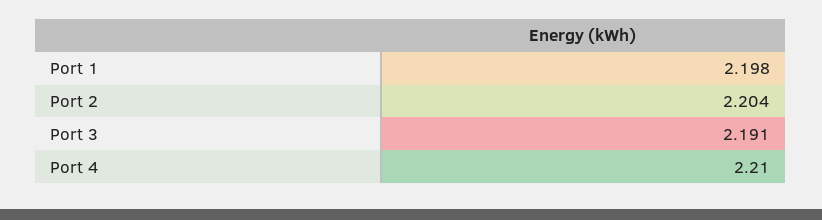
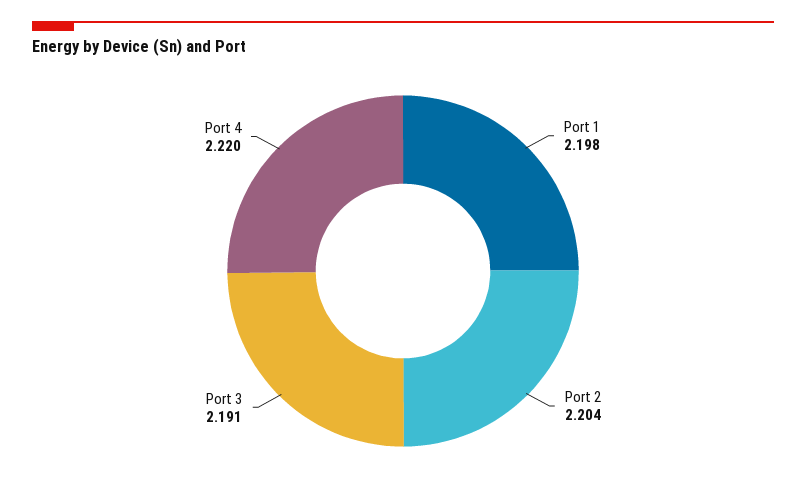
  {
    "Port 1": 2.198,
    "Port 2": 2.204,
    "Port 3": 2.191,
-   "Port 4": 2.21
+   "Port 4": 2.22
  }

